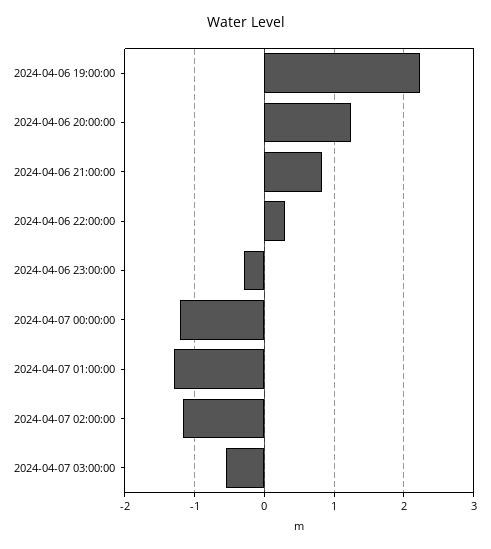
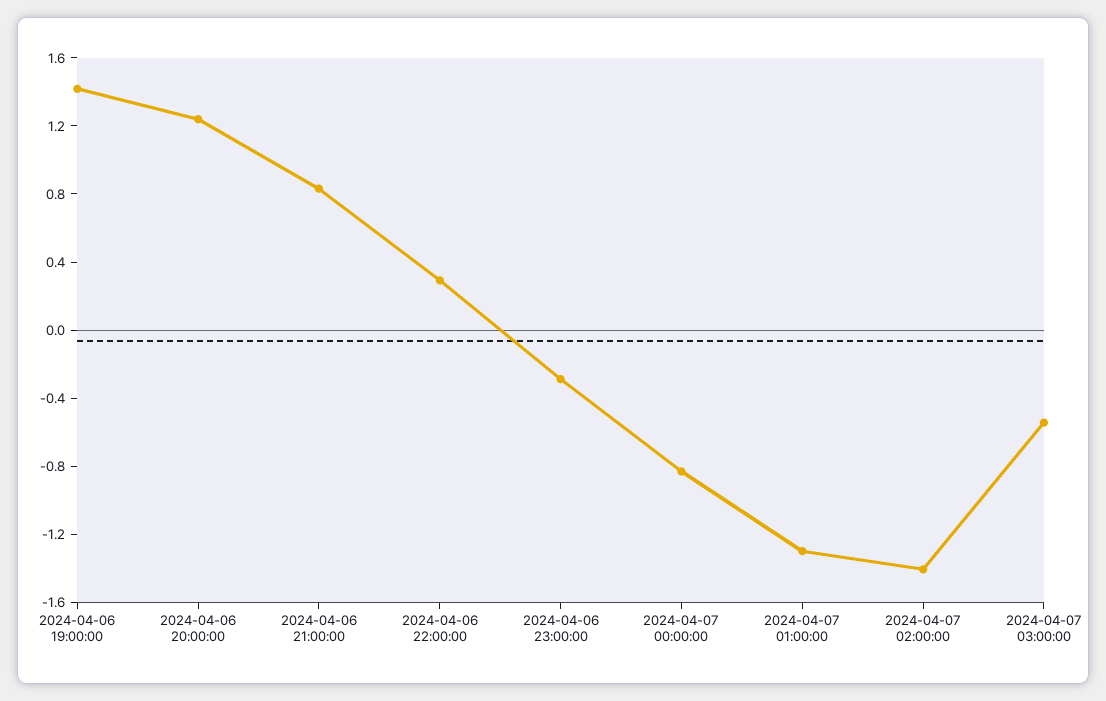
  {
-   "2024-04-06 19:00:00": 2.2,
+   "2024-04-06 19:00:00": 1.4,
    "2024-04-06 20:00:00": 1.2,
    "2024-04-06 21:00:00": 0.8,
    "2024-04-06 22:00:00": 0.3,
    "2024-04-06 23:00:00": -0.3,
-   "2024-04-07 00:00:00": -1.2,
+   "2024-04-07 00:00:00": -0.8,
    "2024-04-07 01:00:00": -1.3,
-   "2024-04-07 02:00:00": -1.2,
+   "2024-04-07 02:00:00": -1.4,
    "2024-04-07 03:00:00": -0.5
  }

